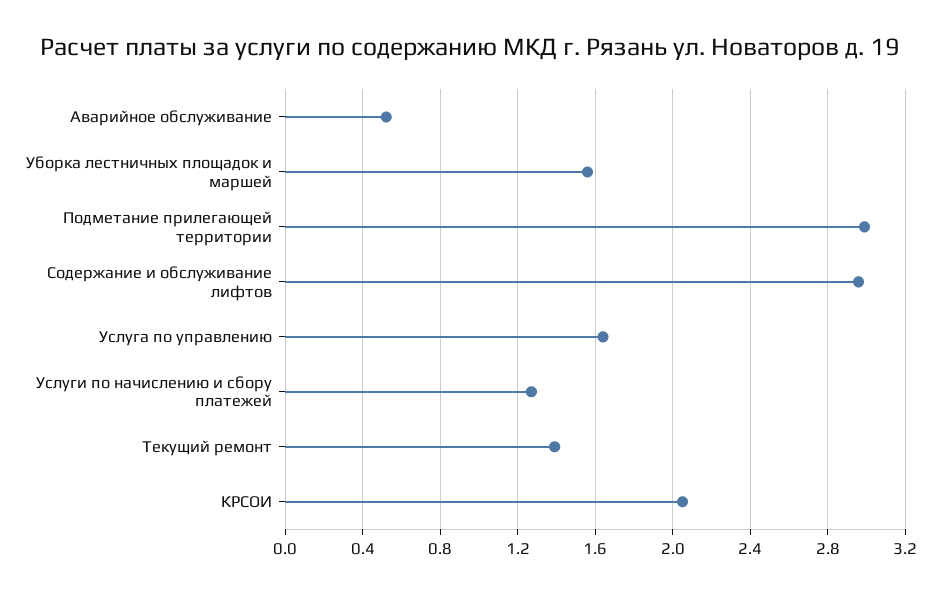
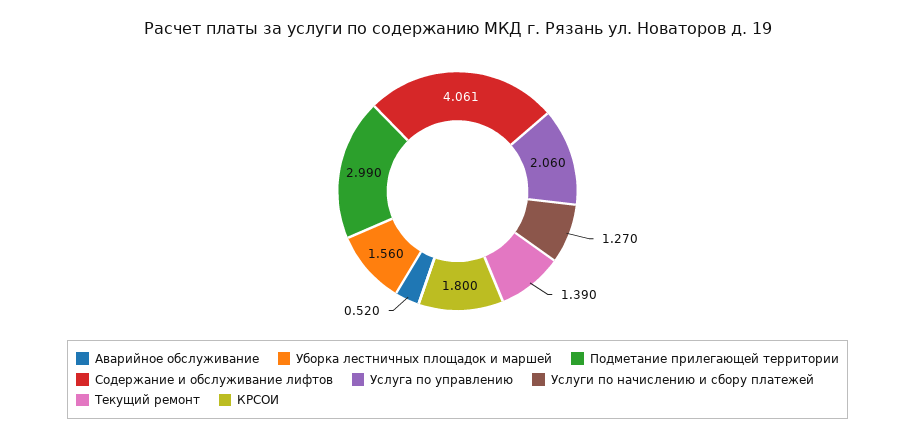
  {
    "Аварийное обслуживание": 0.52,
    "Уборка лестничных площадок и маршей": 1.56,
    "Подметание прилегающей территории": 2.99,
-   "Содержание и обслуживание лифтов": 2.95,
+   "Содержание и обслуживание лифтов": 4.061,
-   "Услуга по управлению": 1.65,
+   "Услуга по управлению": 2.06,
    "Услуги по начислению и сбору платежей": 1.27,
    "Текущий ремонт": 1.39,
-   "КРСОИ": 2.05
+   "КРСОИ": 1.8
  }

